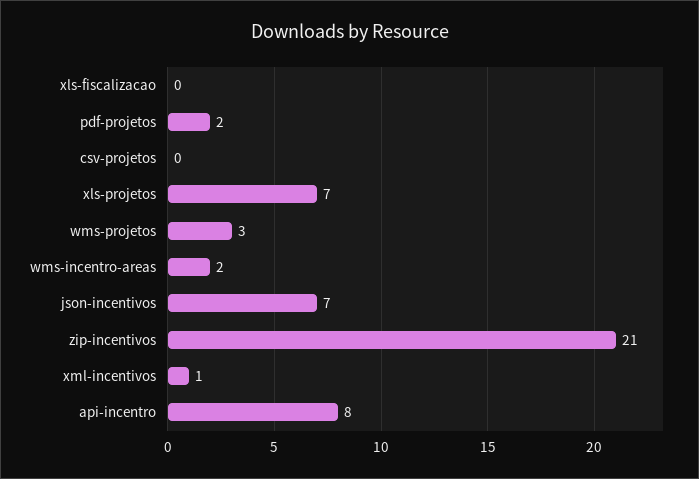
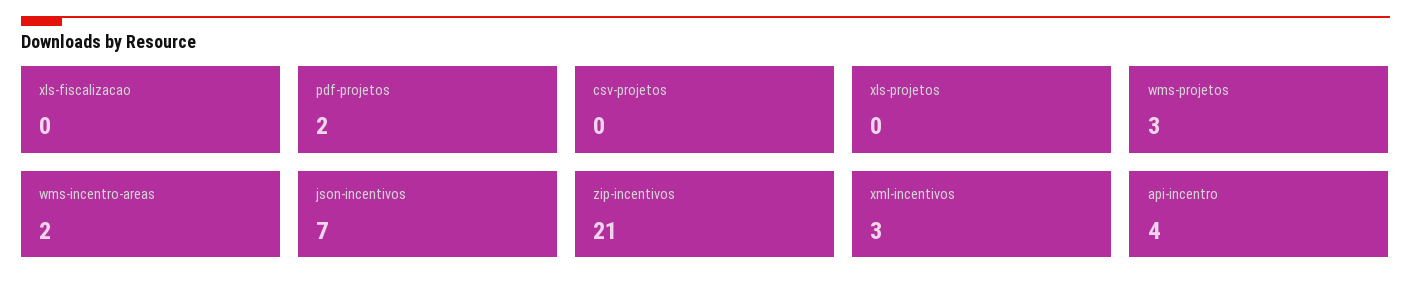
  {
    "xls-fiscalizacao": 0,
    "pdf-projetos": 2,
    "csv-projetos": 0,
-   "xls-projetos": 7,
+   "xls-projetos": 0,
    "wms-projetos": 3,
    "wms-incentro-areas": 2,
    "json-incentivos": 7,
    "zip-incentivos": 21,
-   "xml-incentivos": 1,
+   "xml-incentivos": 3,
-   "api-incentro": 8
+   "api-incentro": 4
  }

